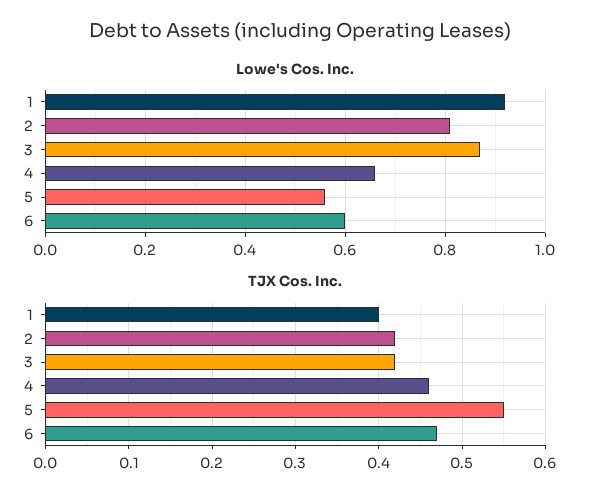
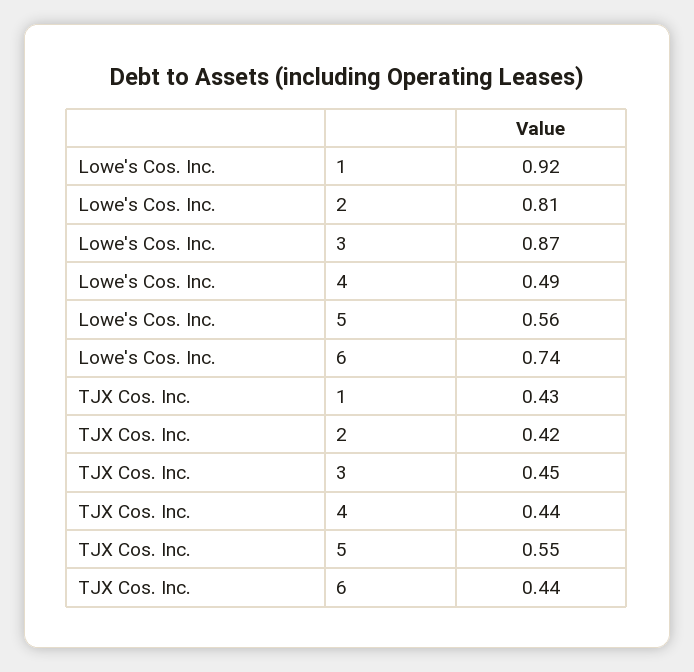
  {
    "Lowe's Cos. Inc.": {
      "1": 0.92,
      "2": 0.81,
      "3": 0.87,
-     "4": 0.65,
+     "4": 0.49,
      "5": 0.56,
-     "6": 0.6
+     "6": 0.74
    },
    "TJX Cos. Inc.": {
-     "1": 0.4,
+     "1": 0.43,
      "2": 0.42,
-     "3": 0.42,
+     "3": 0.45,
-     "4": 0.46,
+     "4": 0.44,
      "5": 0.55,
-     "6": 0.47
+     "6": 0.44
    }
  }

